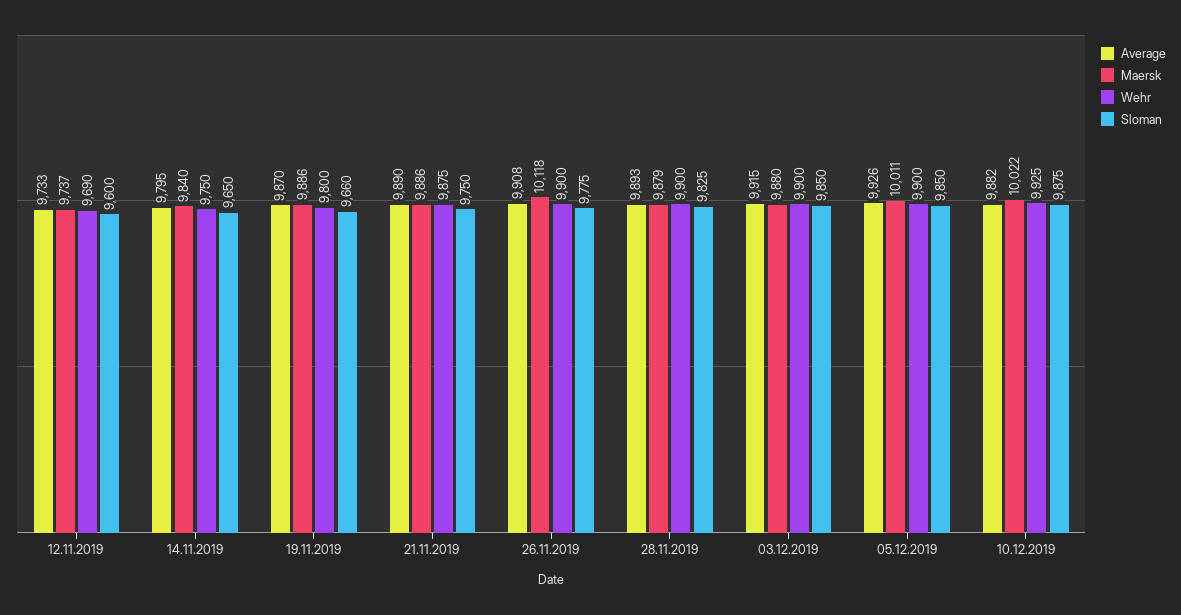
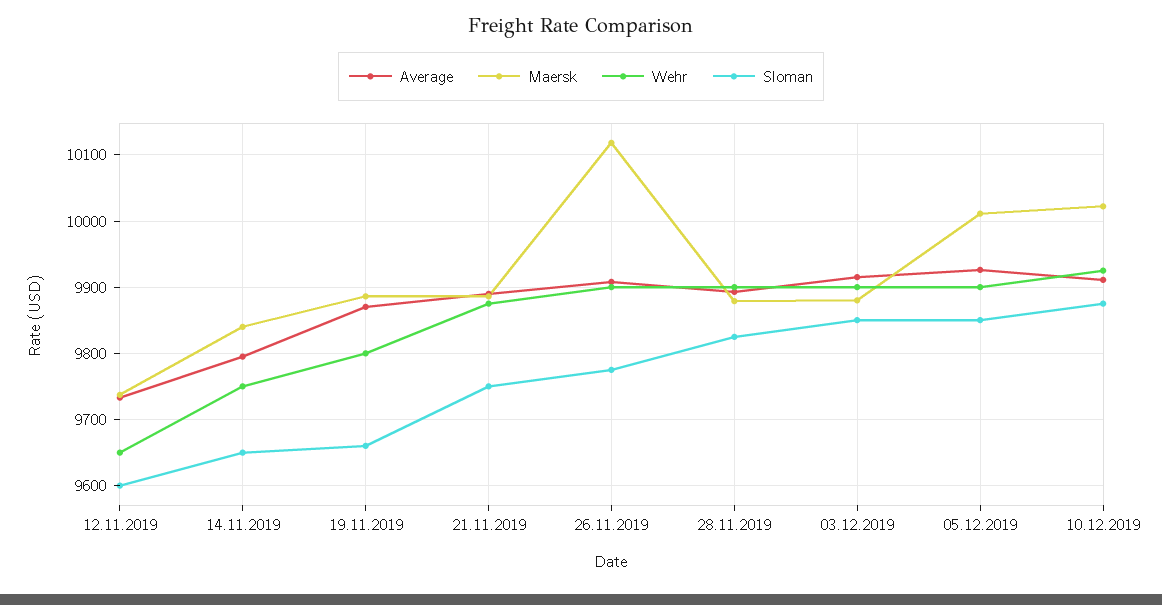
  {
    "Average": {
      "12.11.2019": 9733,
      "14.11.2019": 9795,
      "19.11.2019": 9870,
      "21.11.2019": 9890,
      "26.11.2019": 9908,
      "28.11.2019": 9893,
      "03.12.2019": 9915,
      "05.12.2019": 9926,
-     "10.12.2019": 9882
+     "10.12.2019": 9910
    },
    "Maersk": {
      "12.11.2019": 9737,
      "14.11.2019": 9840,
      "19.11.2019": 9886,
      "21.11.2019": 9886,
      "26.11.2019": 10118,
      "28.11.2019": 9879,
      "03.12.2019": 9880,
      "05.12.2019": 10011,
      "10.12.2019": 10022
    },
    "Wehr": {
-     "12.11.2019": 9690,
+     "12.11.2019": 9650,
      "14.11.2019": 9750,
      "19.11.2019": 9800,
      "21.11.2019": 9875,
      "26.11.2019": 9900,
      "28.11.2019": 9900,
      "03.12.2019": 9900,
      "05.12.2019": 9900,
      "10.12.2019": 9925
    },
    "Sloman": {
      "12.11.2019": 9600,
      "14.11.2019": 9650,
      "19.11.2019": 9660,
      "21.11.2019": 9750,
      "26.11.2019": 9775,
      "28.11.2019": 9825,
      "03.12.2019": 9850,
      "05.12.2019": 9850,
      "10.12.2019": 9875
    }
  }

